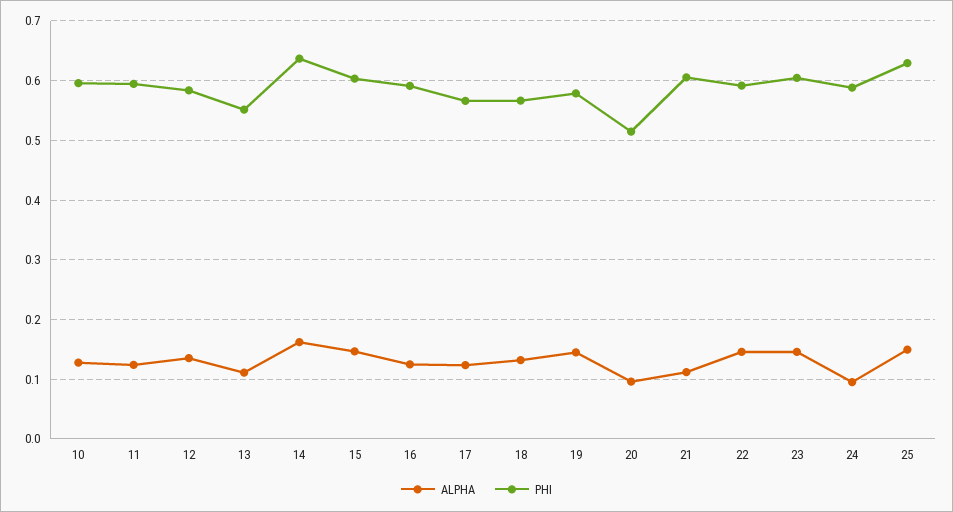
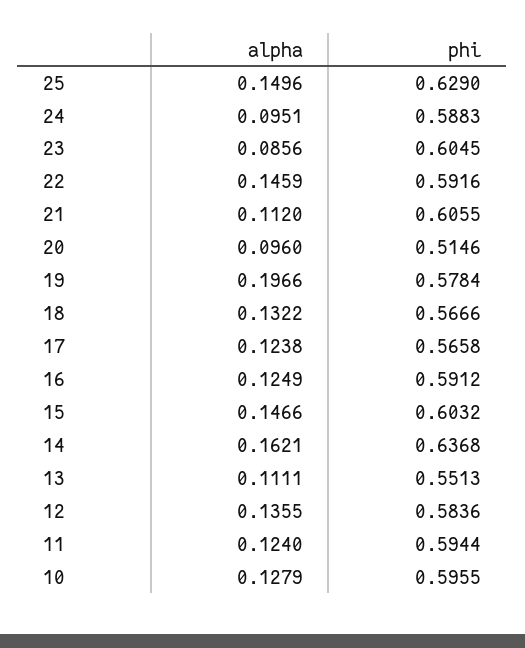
  {
    "ALPHA": {
      "10": 0.1279,
      "11": 0.124,
      "12": 0.1355,
      "13": 0.1111,
      "14": 0.1621,
      "15": 0.1466,
      "16": 0.1249,
      "17": 0.1238,
      "18": 0.1322,
-     "19": 0.14,
+     "19": 0.1966,
      "20": 0.096,
      "21": 0.112,
      "22": 0.1459,
-     "23": 0.14,
+     "23": 0.0856,
      "24": 0.0951,
      "25": 0.1496
    },
    "PHI": {
      "10": 0.5955,
      "11": 0.5944,
      "12": 0.5836,
      "13": 0.5513,
      "14": 0.6368,
      "15": 0.6032,
      "16": 0.5912,
      "17": 0.5658,
      "18": 0.5666,
      "19": 0.5784,
      "20": 0.5146,
      "21": 0.6055,
      "22": 0.5916,
      "23": 0.6045,
      "24": 0.5883,
      "25": 0.629
    }
  }

